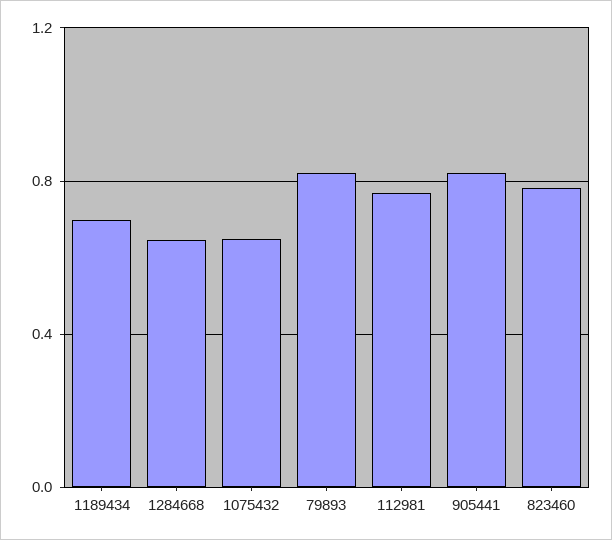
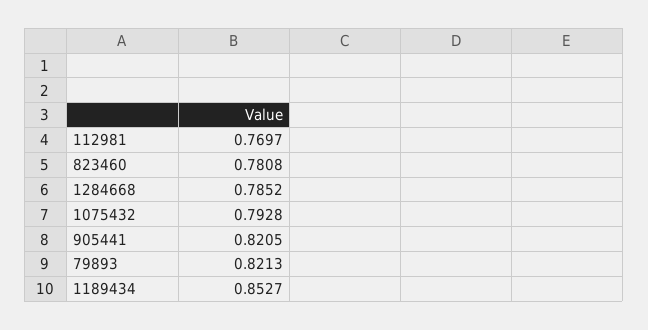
  {
-   "1189434": 0.7,
+   "1189434": 0.8527,
-   "1284668": 0.65,
+   "1284668": 0.7852,
-   "1075432": 0.65,
+   "1075432": 0.7928,
    "79893": 0.8213,
    "112981": 0.7697,
    "905441": 0.8205,
    "823460": 0.7808
  }

